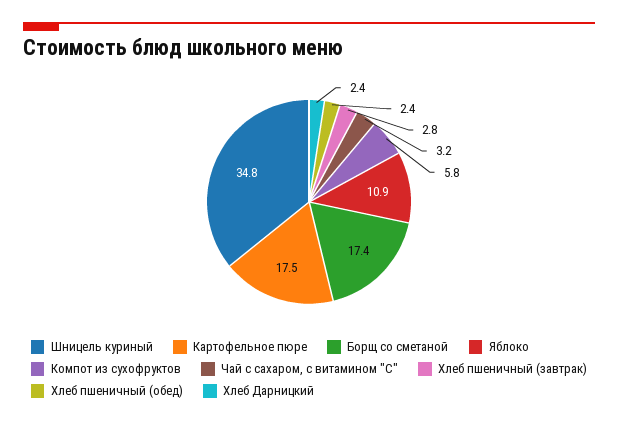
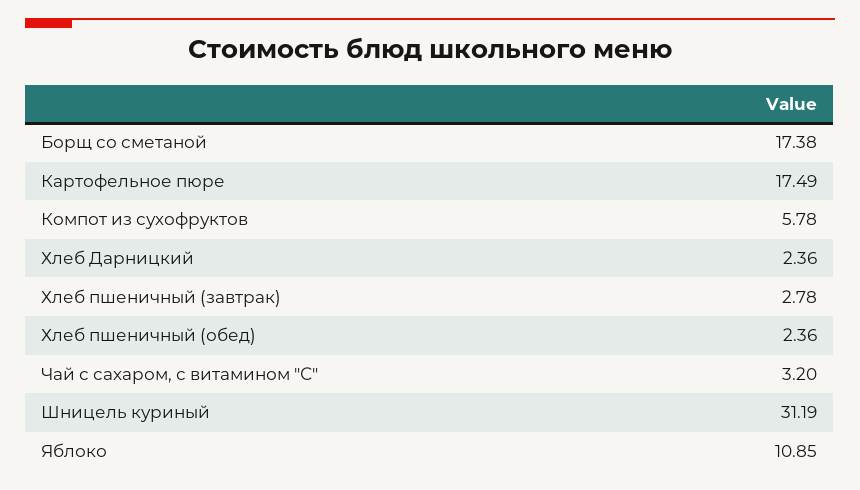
  {
-   "Шницель куриный": 34.8,
+   "Шницель куриный": 31.19,
    "Картофельное пюре": 17.49,
    "Борщ со сметаной": 17.38,
    "Яблоко": 10.85,
    "Компот из сухофруктов": 5.78,
    "Чай с сахаром, с витамином \"С\"": 3.2,
    "Хлеб пшеничный (завтрак)": 2.78,
    "Хлеб пшеничный (обед)": 2.36,
    "Хлеб Дарницкий": 2.36
  }

